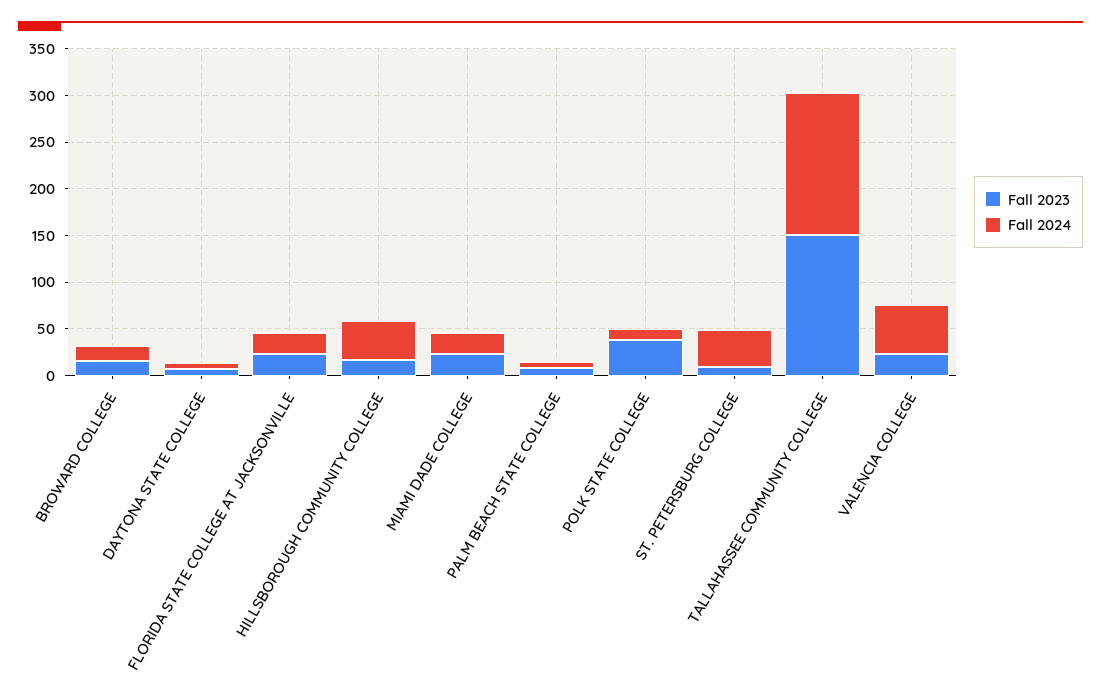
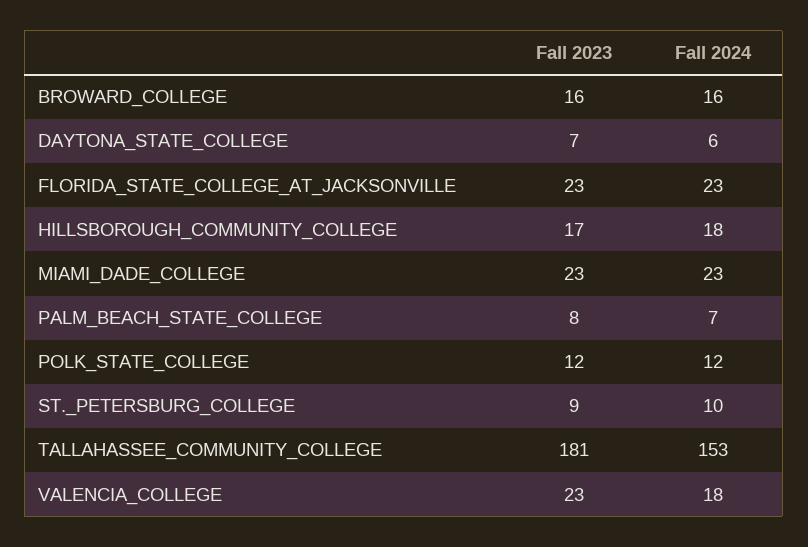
  {
    "Fall 2023": {
      "BROWARD COLLEGE": 16,
      "DAYTONA STATE COLLEGE": 7,
      "FLORIDA STATE COLLEGE AT JACKSONVILLE": 23,
      "HILLSBOROUGH COMMUNITY COLLEGE": 17,
      "MIAMI DADE COLLEGE": 23,
      "PALM BEACH STATE COLLEGE": 8,
-     "POLK STATE COLLEGE": 40,
+     "POLK STATE COLLEGE": 12,
      "ST. PETERSBURG COLLEGE": 9,
-     "TALLAHASSEE COMMUNITY COLLEGE": 150,
+     "TALLAHASSEE COMMUNITY COLLEGE": 181,
      "VALENCIA COLLEGE": 23
    },
    "Fall 2024": {
      "BROWARD COLLEGE": 16,
      "DAYTONA STATE COLLEGE": 6,
      "FLORIDA STATE COLLEGE AT JACKSONVILLE": 23,
-     "HILLSBOROUGH COMMUNITY COLLEGE": 40,
+     "HILLSBOROUGH COMMUNITY COLLEGE": 18,
      "MIAMI DADE COLLEGE": 23,
      "PALM BEACH STATE COLLEGE": 7,
      "POLK STATE COLLEGE": 12,
-     "ST. PETERSBURG COLLEGE": 40,
+     "ST. PETERSBURG COLLEGE": 10,
      "TALLAHASSEE COMMUNITY COLLEGE": 153,
-     "VALENCIA COLLEGE": 50
+     "VALENCIA COLLEGE": 18
    }
  }

